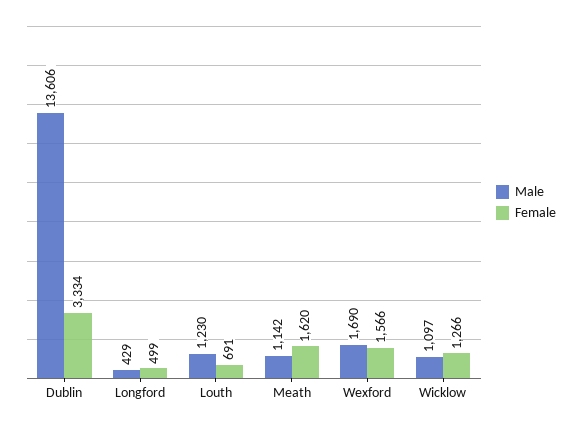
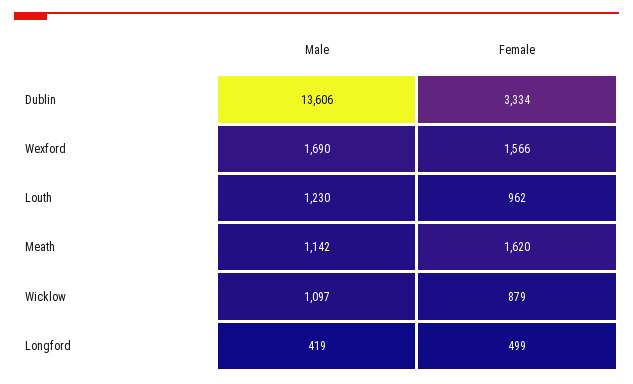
  {
    "Male": {
      "Dublin": 13606,
-     "Longford": 429,
+     "Longford": 419,
      "Louth": 1230,
      "Meath": 1142,
      "Wexford": 1690,
      "Wicklow": 1097
    },
    "Female": {
      "Dublin": 3334,
      "Longford": 499,
-     "Louth": 691,
+     "Louth": 962,
      "Meath": 1620,
      "Wexford": 1566,
-     "Wicklow": 1266
+     "Wicklow": 879
    }
  }

